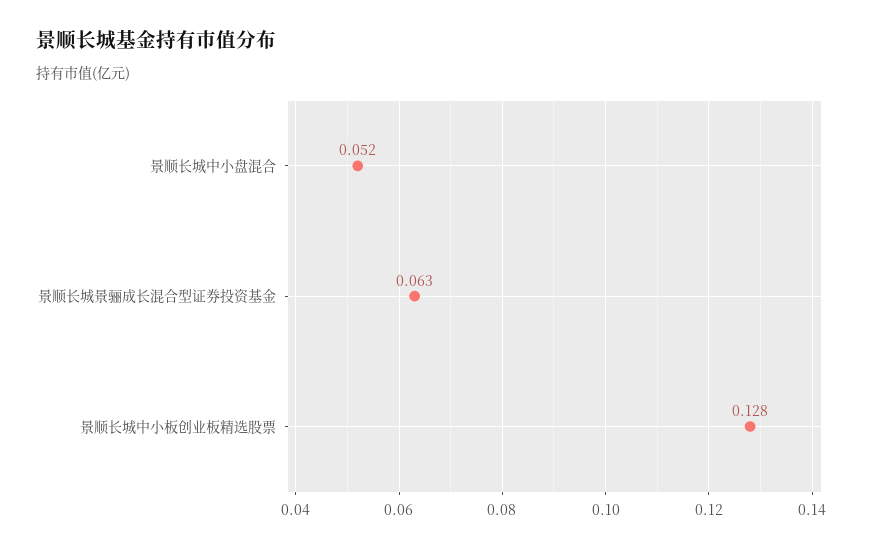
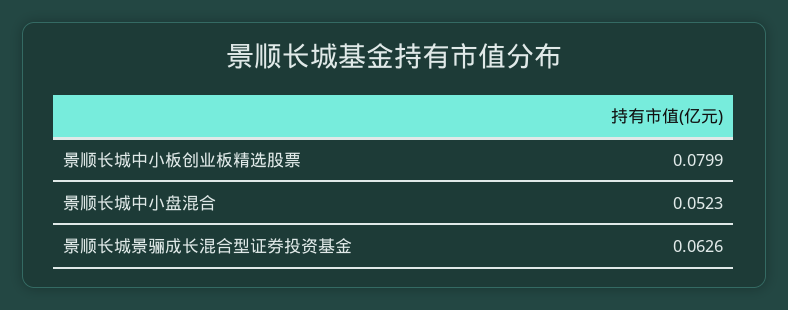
  {
    "景顺长城中小盘混合": 0.0523,
    "景顺长城景骊成长混合型证券投资基金": 0.0626,
-   "景顺长城中小板创业板精选股票": 0.128
+   "景顺长城中小板创业板精选股票": 0.0799
  }

